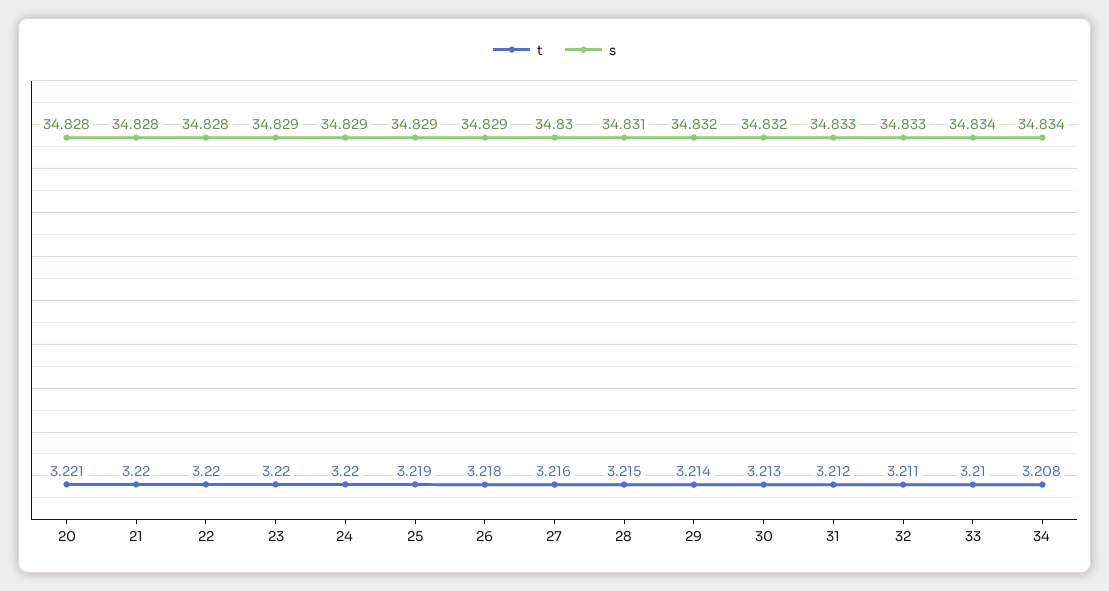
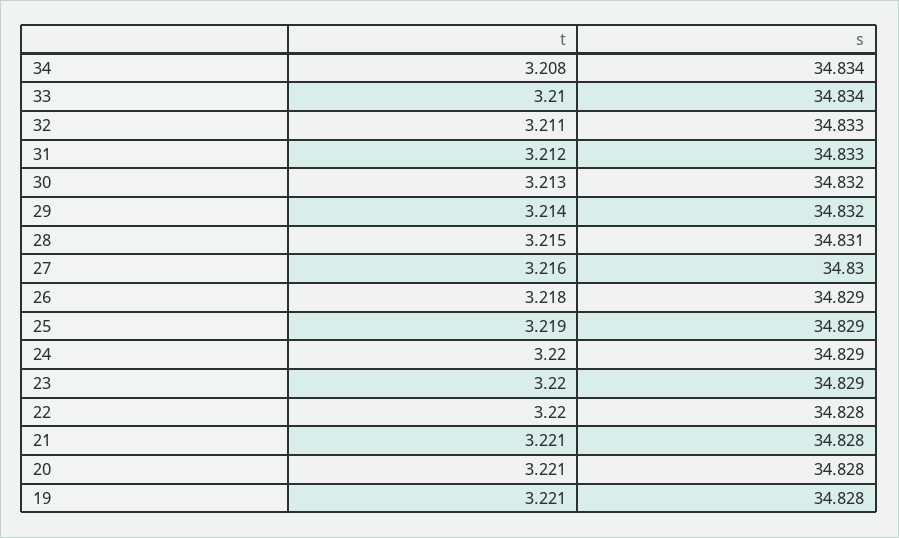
  {
    "t": {
      "20": 3.221,
-     "21": 3.22,
+     "21": 3.221,
      "22": 3.22,
      "23": 3.22,
      "24": 3.22,
      "25": 3.219,
      "26": 3.218,
      "27": 3.216,
      "28": 3.215,
      "29": 3.214,
      "30": 3.213,
      "31": 3.212,
      "32": 3.211,
      "33": 3.21,
-     "34": 3.208
+     "34": 3.208,
+     "19": 3.221
    },
    "s": {
      "20": 34.828,
      "21": 34.828,
      "22": 34.828,
      "23": 34.829,
      "24": 34.829,
      "25": 34.829,
      "26": 34.829,
      "27": 34.83,
      "28": 34.831,
      "29": 34.832,
      "30": 34.832,
      "31": 34.833,
      "32": 34.833,
      "33": 34.834,
-     "34": 34.834
+     "34": 34.834,
+     "19": 34.828
    }
  }

